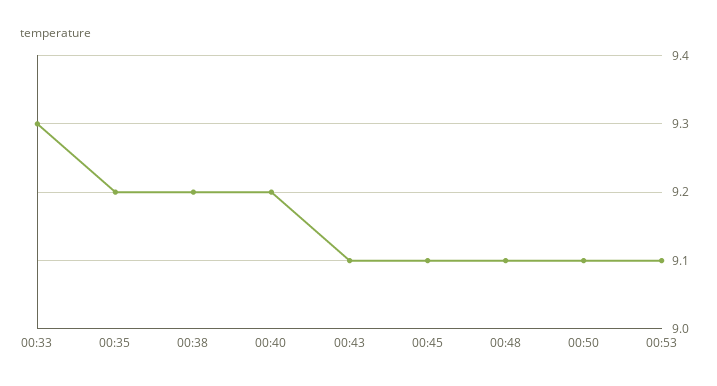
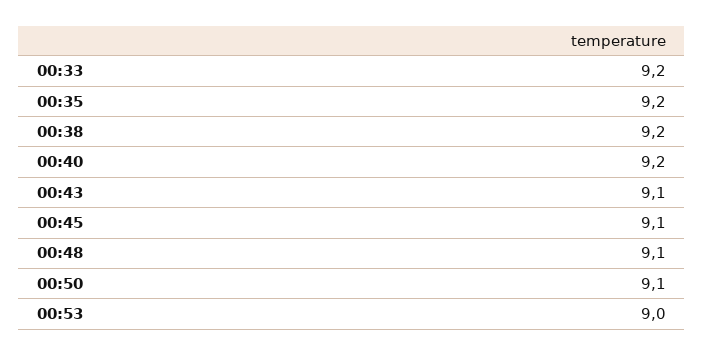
  {
-   "00:33": 9.3,
+   "00:33": 9.2,
    "00:35": 9.2,
    "00:38": 9.2,
    "00:40": 9.2,
    "00:43": 9.1,
    "00:45": 9.1,
    "00:48": 9.1,
    "00:50": 9.1,
-   "00:53": 9.1
+   "00:53": 9
  }

